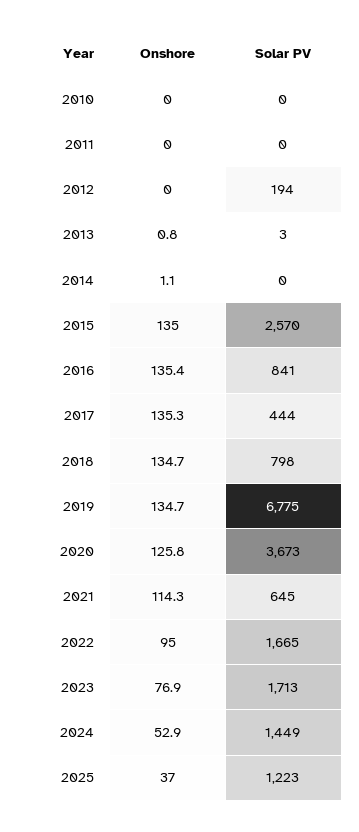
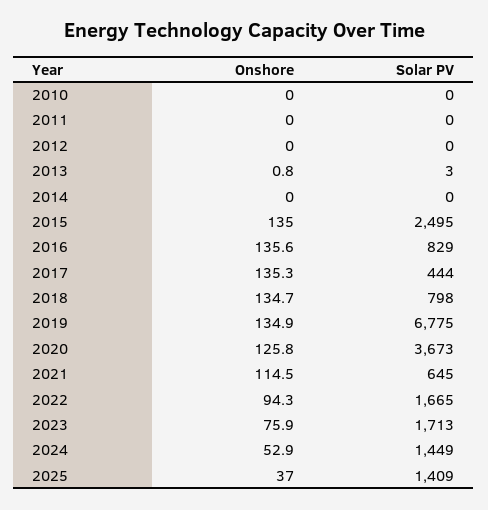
  {
    "Onshore": {
      "2010": 0,
      "2011": 0,
      "2012": 0,
      "2013": 0.8,
-     "2014": 1.1,
+     "2014": 0,
      "2015": 135,
-     "2016": 135.4,
+     "2016": 135.6,
      "2017": 135.3,
      "2018": 134.7,
-     "2019": 134.7,
+     "2019": 134.9,
      "2020": 125.8,
-     "2021": 114.3,
+     "2021": 114.5,
-     "2022": 95,
+     "2022": 94.3,
-     "2023": 76.9,
+     "2023": 75.9,
      "2024": 52.9,
      "2025": 37
    },
    "Solar PV": {
      "2010": 0,
      "2011": 0,
-     "2012": 194,
+     "2012": 0,
      "2013": 3,
      "2014": 0,
-     "2015": 2570,
+     "2015": 2495,
-     "2016": 841,
+     "2016": 829,
      "2017": 444,
      "2018": 798,
      "2019": 6775,
      "2020": 3673,
      "2021": 645,
      "2022": 1665,
      "2023": 1713,
      "2024": 1449,
-     "2025": 1223
+     "2025": 1409
    }
  }

